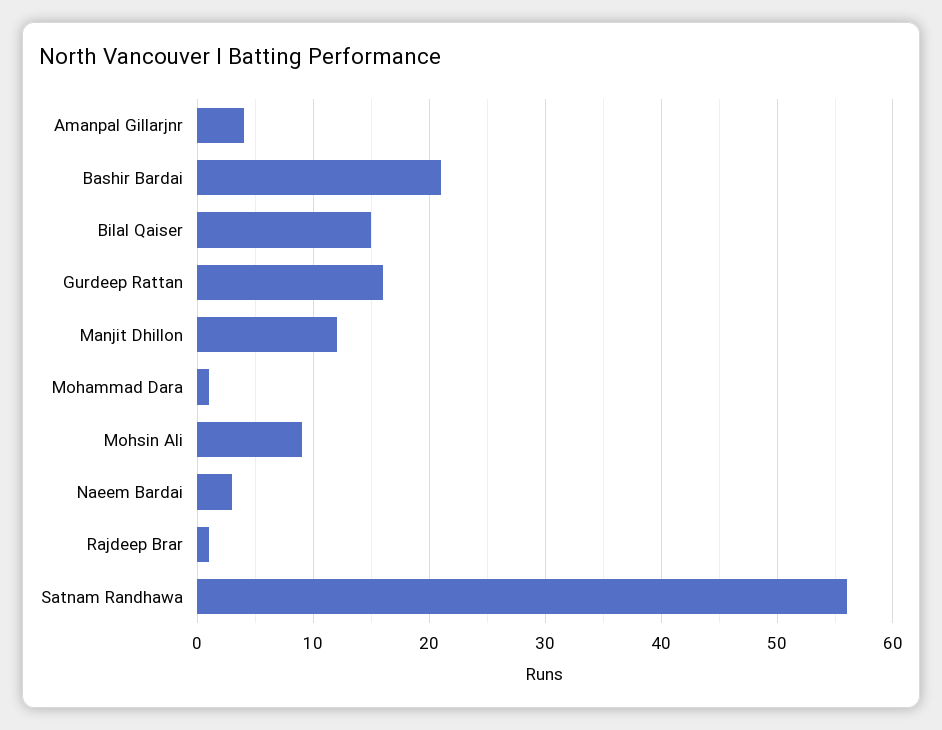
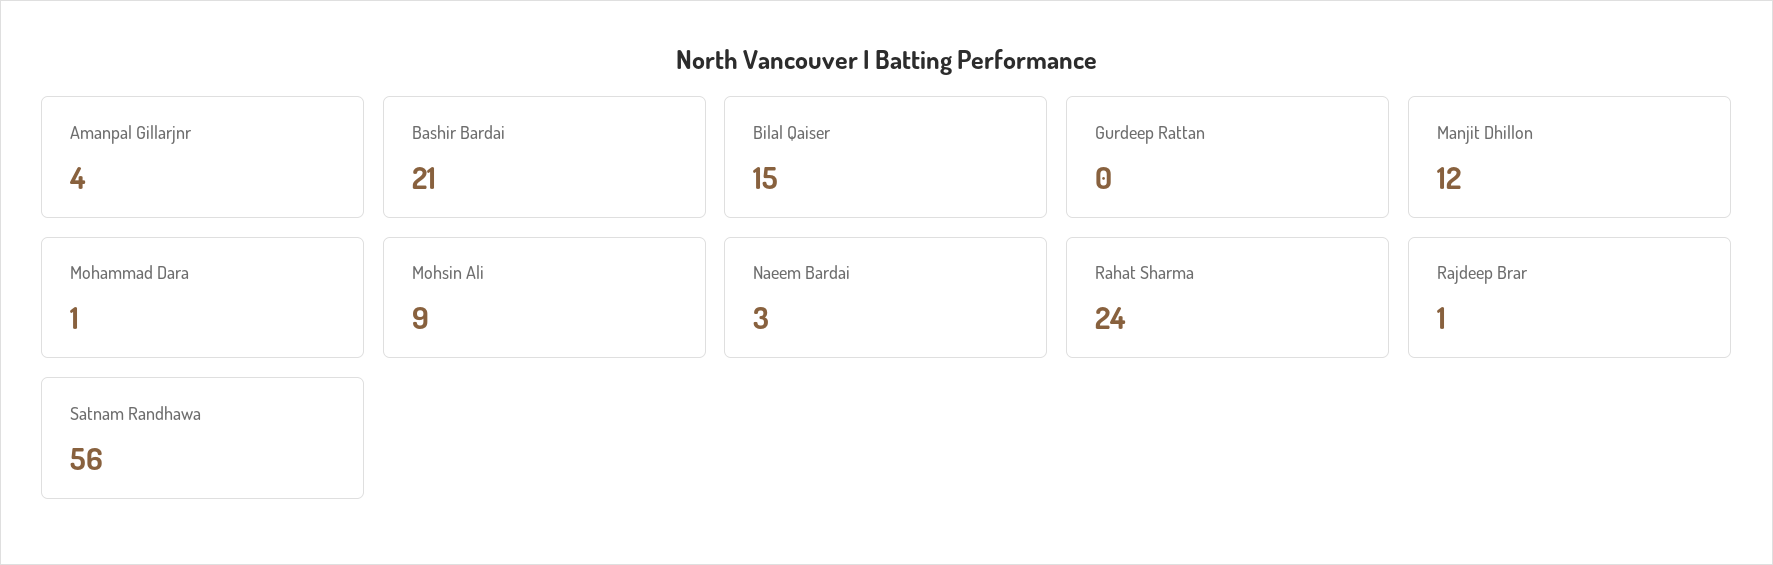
  {
    "Amanpal Gillarjnr": 4,
    "Bashir Bardai": 21,
    "Bilal Qaiser": 15,
-   "Gurdeep Rattan": 16,
+   "Gurdeep Rattan": 0,
    "Manjit Dhillon": 12,
    "Mohammad Dara": 1,
    "Mohsin Ali": 9,
    "Naeem Bardai": 3,
    "Rajdeep Brar": 1,
-   "Satnam Randhawa": 56
+   "Satnam Randhawa": 56,
+   "Rahat Sharma": 24
  }

